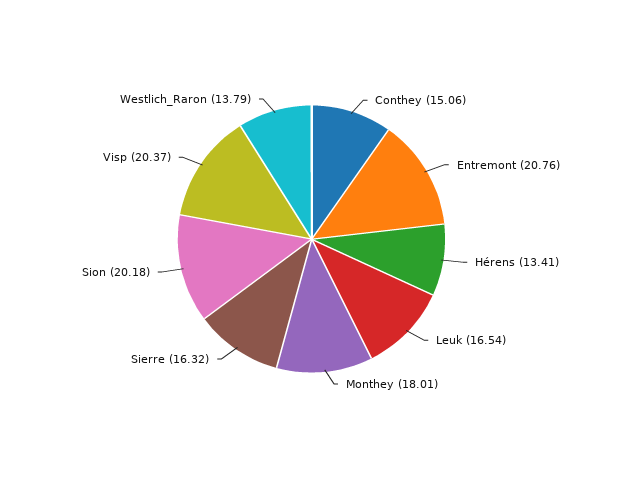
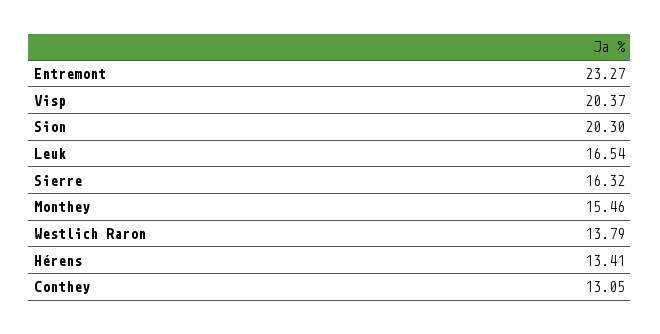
  {
-   "Conthey": 15.06,
+   "Conthey": 13.05,
-   "Entremont": 20.76,
+   "Entremont": 23.27,
    "Hérens": 13.41,
    "Leuk": 16.54,
-   "Monthey": 18.01,
+   "Monthey": 15.46,
    "Sierre": 16.32,
-   "Sion": 20.18,
+   "Sion": 20.3,
    "Visp": 20.37,
    "Westlich_Raron": 13.79
  }

